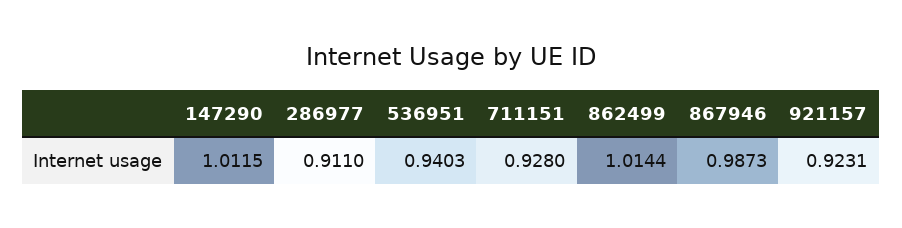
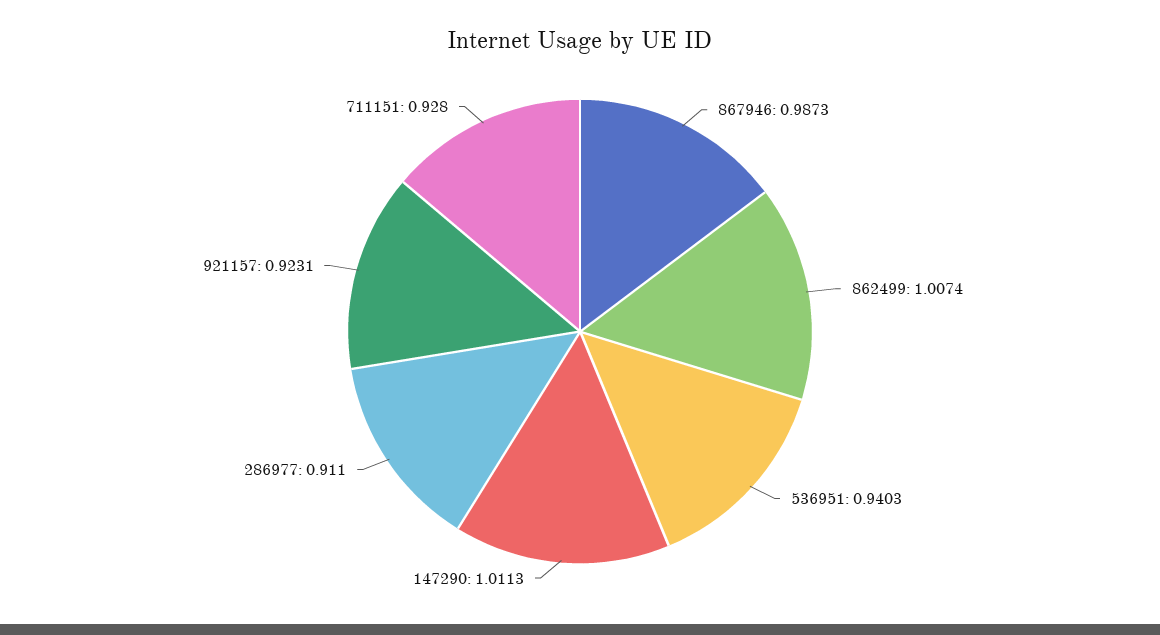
  {
-   "147290": 1.0115,
+   "147290": 1.0113,
    "286977": 0.911,
    "536951": 0.9403,
    "711151": 0.928,
-   "862499": 1.0144,
+   "862499": 1.0074,
    "867946": 0.9873,
    "921157": 0.9231
  }

